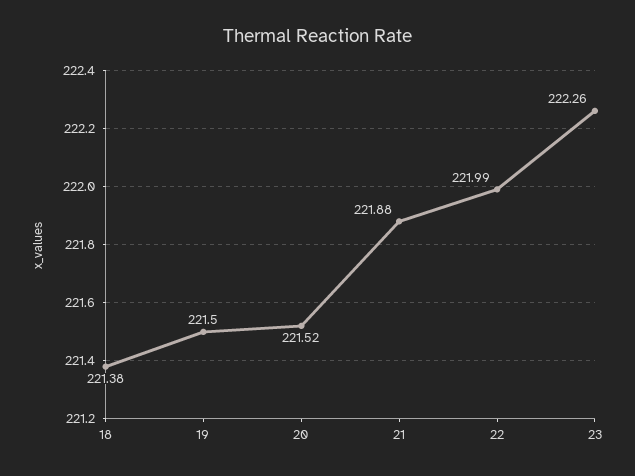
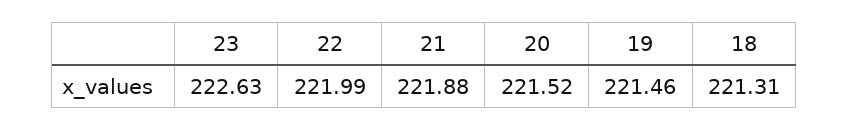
  {
-   "18": 221.38,
+   "18": 221.31,
-   "19": 221.5,
+   "19": 221.46,
    "20": 221.52,
    "21": 221.88,
    "22": 221.99,
-   "23": 222.26
+   "23": 222.63
  }

